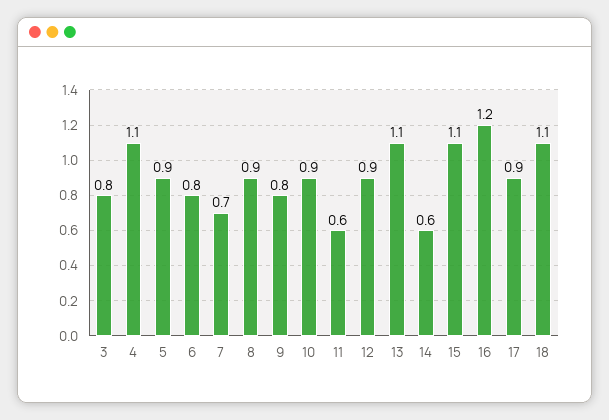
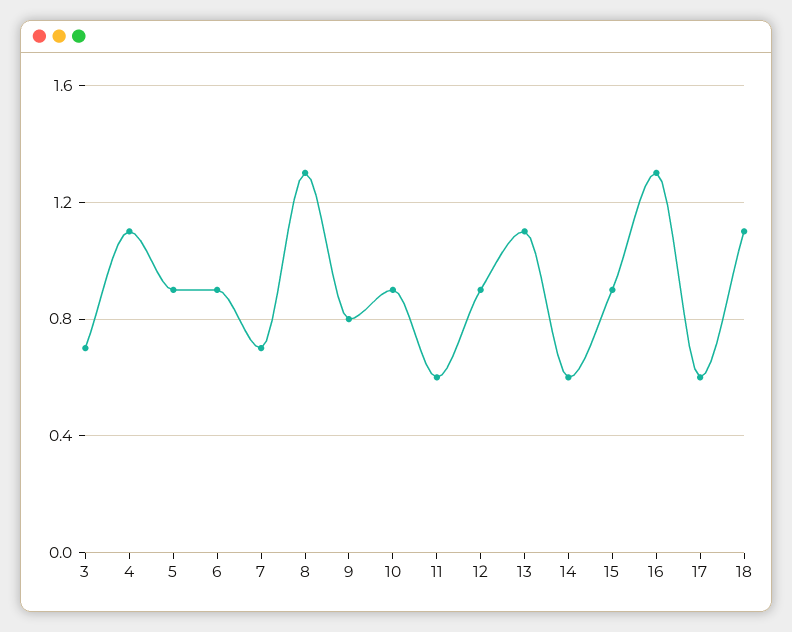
  {
-   "3": 0.8,
+   "3": 0.7,
    "4": 1.1,
    "5": 0.9,
-   "6": 0.8,
+   "6": 0.9,
    "7": 0.7,
-   "8": 0.9,
+   "8": 1.3,
    "9": 0.8,
    "10": 0.9,
    "11": 0.6,
    "12": 0.9,
    "13": 1.1,
    "14": 0.6,
-   "15": 1.1,
+   "15": 0.9,
-   "16": 1.2,
+   "16": 1.3,
-   "17": 0.9,
+   "17": 0.6,
    "18": 1.1
  }

